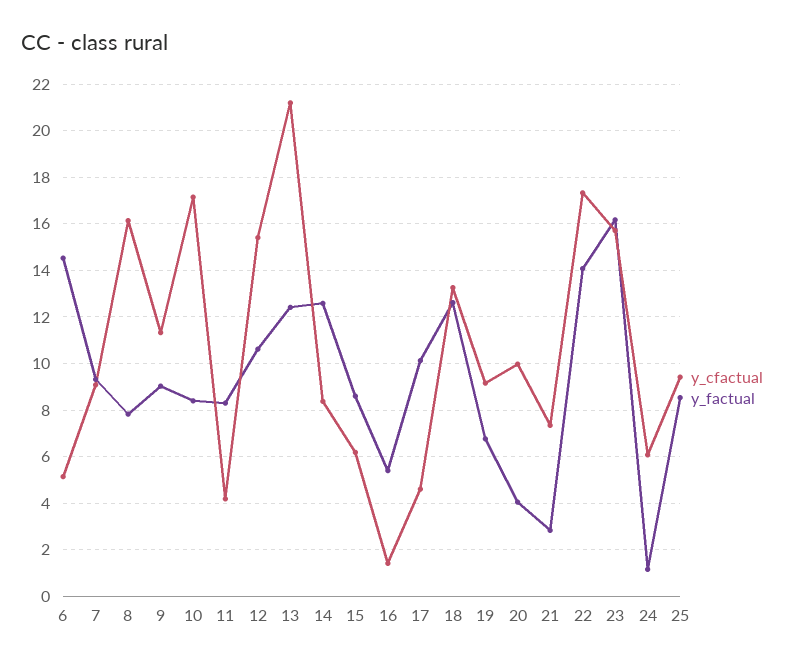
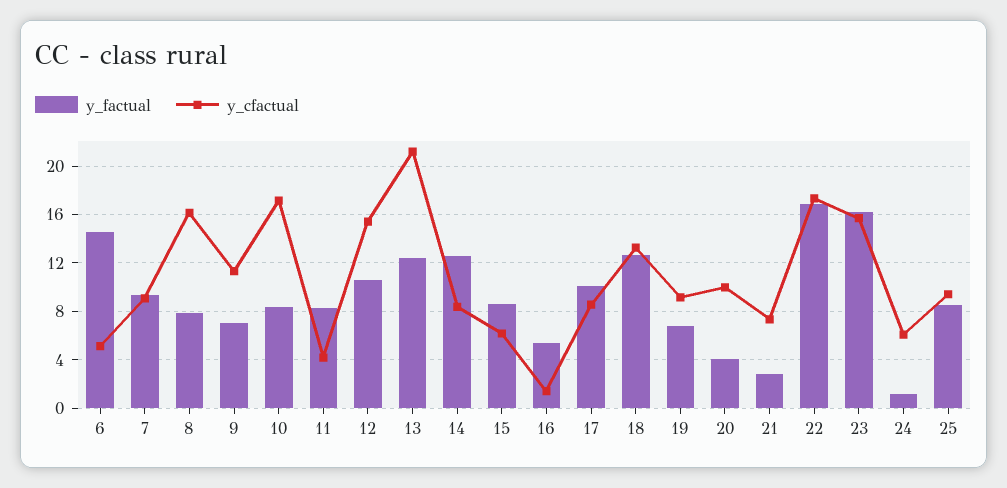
  {
    "y_cfactual": {
      "6": 5,
      "7": 9,
      "8": 16,
      "9": 11.5,
      "10": 17,
      "11": 4,
      "12": 15.5,
      "13": 21,
      "14": 8.5,
      "15": 6,
      "16": 1.5,
-     "17": 4.5,
+     "17": 8.5,
      "18": 13.5,
      "19": 9,
      "20": 10,
      "21": 7.5,
      "22": 17.5,
      "23": 15.5,
      "24": 6,
      "25": 9.5
    },
    "y_factual": {
      "6": 14.5,
      "7": 9.5,
      "8": 8,
-     "9": 9,
+     "9": 7,
      "10": 8.5,
      "11": 8.5,
      "12": 10.5,
      "13": 12.5,
      "14": 12.5,
      "15": 8.5,
      "16": 5.5,
      "17": 10,
      "18": 12.5,
      "19": 7,
      "20": 4,
      "21": 3,
-     "22": 14,
+     "22": 17,
      "23": 16,
      "24": 1,
      "25": 8.5
    }
  }

